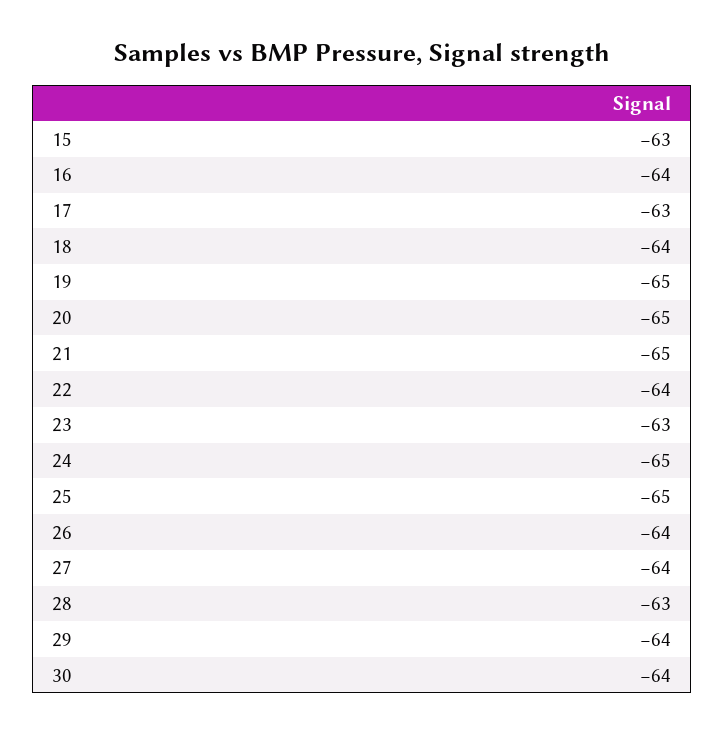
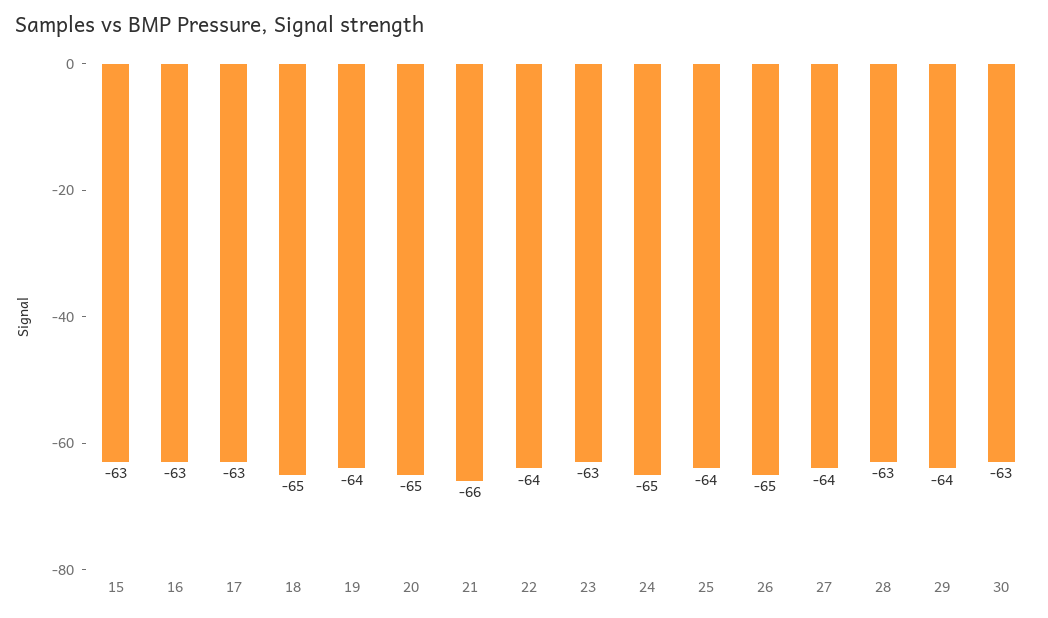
  {
    "15": -63,
-   "16": -64,
+   "16": -63,
    "17": -63,
-   "18": -64,
+   "18": -65,
-   "19": -65,
+   "19": -64,
    "20": -65,
-   "21": -65,
+   "21": -66,
    "22": -64,
    "23": -63,
    "24": -65,
-   "25": -65,
+   "25": -64,
-   "26": -64,
+   "26": -65,
    "27": -64,
    "28": -63,
    "29": -64,
-   "30": -64
+   "30": -63
  }

